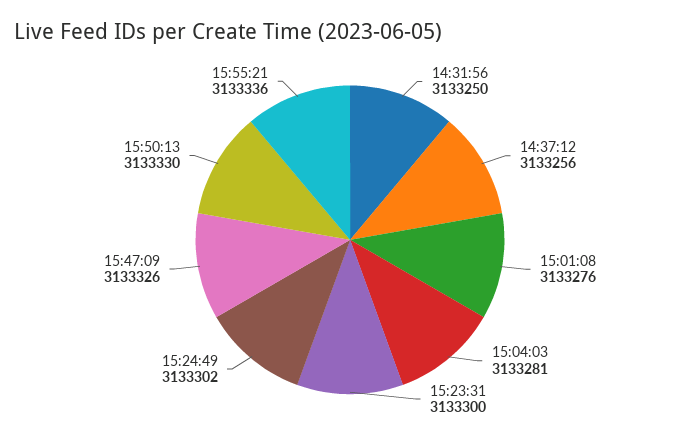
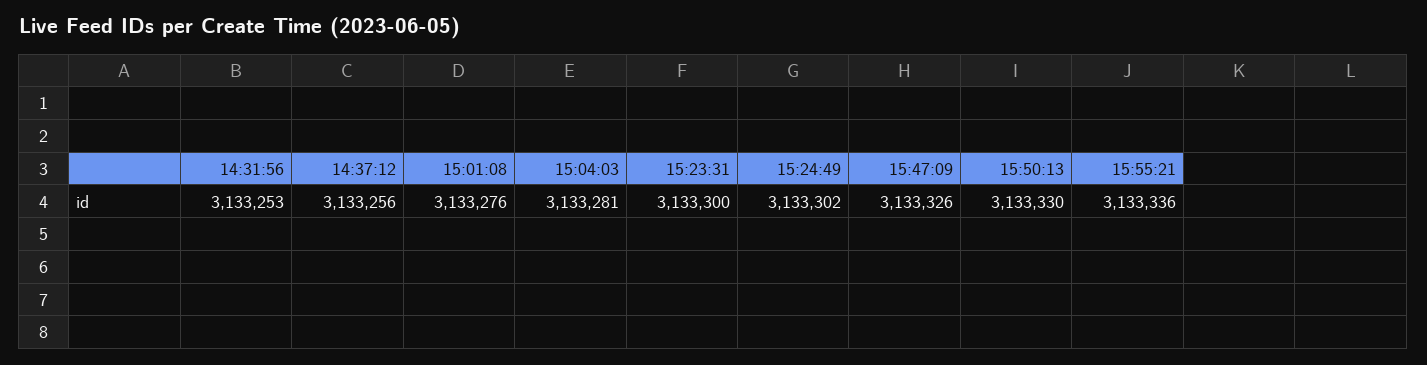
  {
-   "14:31:56": 3133250,
+   "14:31:56": 3133253,
    "14:37:12": 3133256,
    "15:01:08": 3133276,
    "15:04:03": 3133281,
    "15:23:31": 3133300,
    "15:24:49": 3133302,
    "15:47:09": 3133326,
    "15:50:13": 3133330,
    "15:55:21": 3133336
  }

